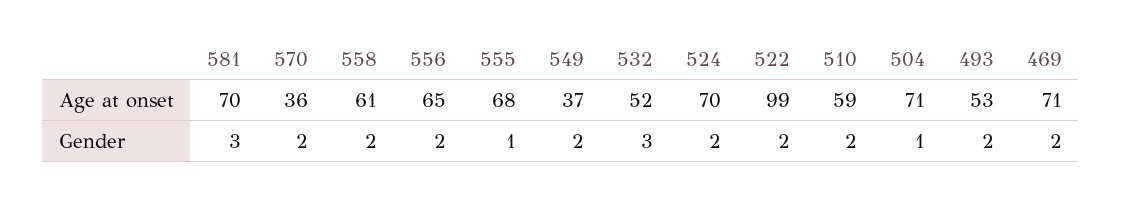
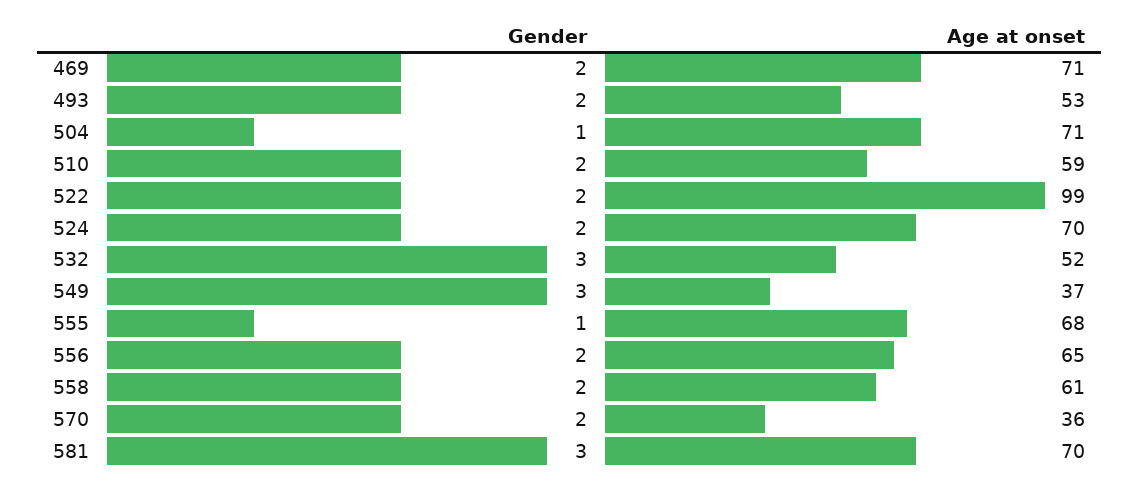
  {
    "581": {
      "Age at onset": 70,
      "Gender": 3
    },
    "570": {
      "Age at onset": 36,
      "Gender": 2
    },
    "558": {
      "Age at onset": 61,
      "Gender": 2
    },
    "556": {
      "Age at onset": 65,
      "Gender": 2
    },
    "555": {
      "Age at onset": 68,
      "Gender": 1
    },
    "549": {
      "Age at onset": 37,
-     "Gender": 2
+     "Gender": 3
    },
    "532": {
      "Age at onset": 52,
      "Gender": 3
    },
    "524": {
      "Age at onset": 70,
      "Gender": 2
    },
    "522": {
      "Age at onset": 99,
      "Gender": 2
    },
    "510": {
      "Age at onset": 59,
      "Gender": 2
    },
    "504": {
      "Age at onset": 71,
      "Gender": 1
    },
    "493": {
      "Age at onset": 53,
      "Gender": 2
    },
    "469": {
      "Age at onset": 71,
      "Gender": 2
    }
  }

